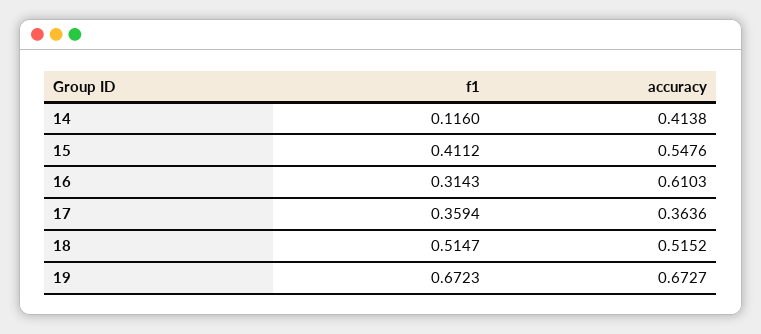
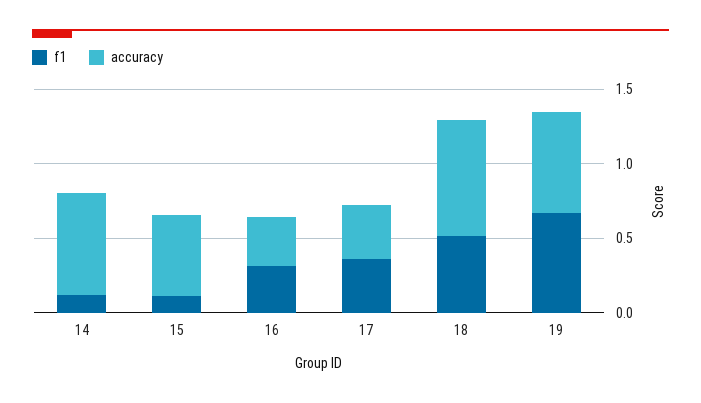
  {
    "f1": {
      "14": 0.116,
-     "15": 0.4112,
+     "15": 0.1,
      "16": 0.3143,
      "17": 0.3594,
      "18": 0.5147,
      "19": 0.6723
    },
    "accuracy": {
-     "14": 0.4138,
+     "14": 0.7,
      "15": 0.5476,
-     "16": 0.6103,
+     "16": 0.3,
      "17": 0.3636,
-     "18": 0.5152,
+     "18": 0.8,
      "19": 0.6727
    }
  }

